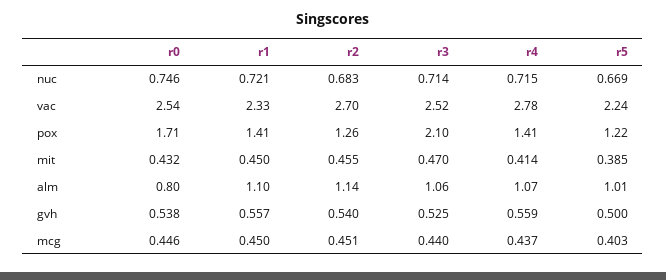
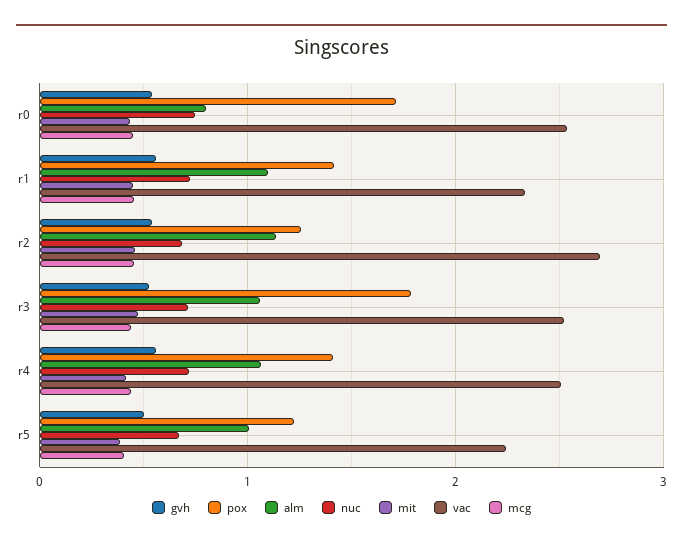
  {
    "nuc": {
      "r0": 0.746,
      "r1": 0.721,
      "r2": 0.683,
      "r3": 0.714,
      "r4": 0.715,
      "r5": 0.669
    },
    "vac": {
      "r0": 2.54,
      "r1": 2.33,
      "r2": 2.7,
      "r3": 2.52,
-     "r4": 2.78,
+     "r4": 2.5,
      "r5": 2.24
    },
    "pox": {
      "r0": 1.71,
      "r1": 1.41,
      "r2": 1.26,
-     "r3": 2.1,
+     "r3": 1.8,
      "r4": 1.41,
      "r5": 1.22
    },
    "mit": {
      "r0": 0.432,
      "r1": 0.45,
      "r2": 0.455,
      "r3": 0.47,
      "r4": 0.414,
      "r5": 0.385
    },
    "alm": {
      "r0": 0.8,
      "r1": 1.1,
      "r2": 1.14,
      "r3": 1.06,
      "r4": 1.07,
      "r5": 1.01
    },
    "gvh": {
      "r0": 0.538,
      "r1": 0.557,
      "r2": 0.54,
      "r3": 0.525,
      "r4": 0.559,
      "r5": 0.5
    },
    "mcg": {
      "r0": 0.446,
      "r1": 0.45,
      "r2": 0.451,
      "r3": 0.44,
      "r4": 0.437,
      "r5": 0.403
    }
  }

